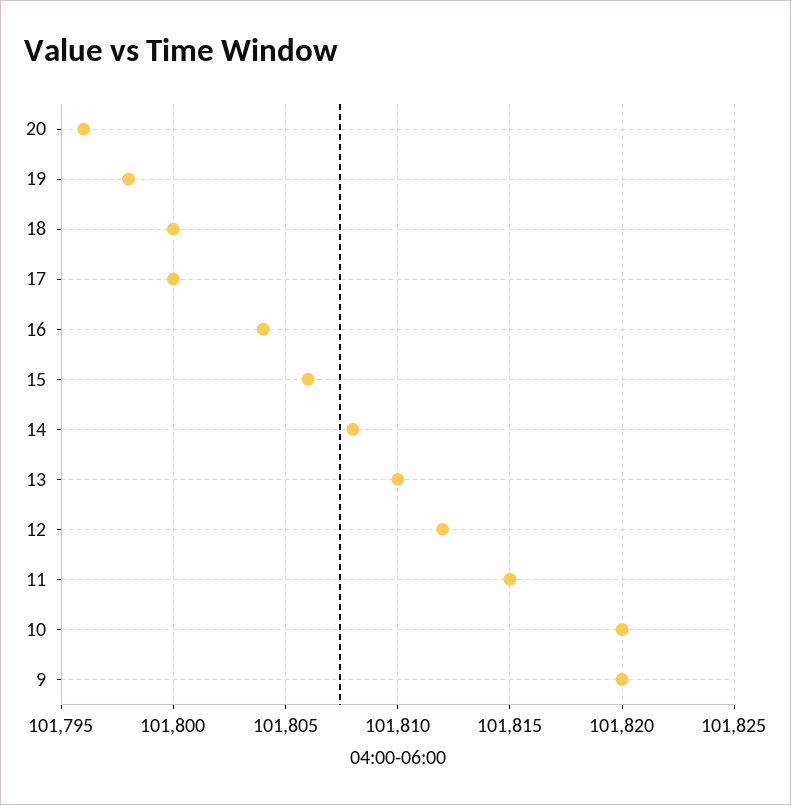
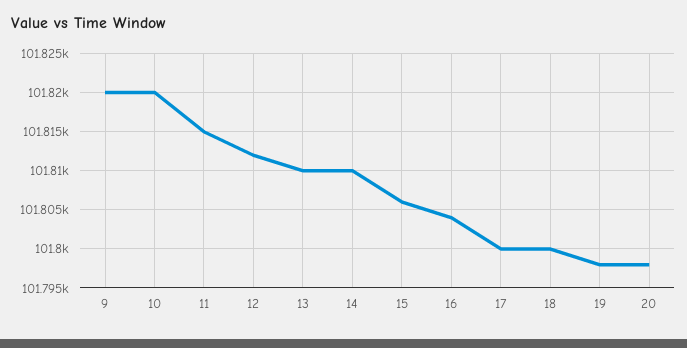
  {
-   "20": 101796,
+   "20": 101798,
    "19": 101798,
    "18": 101800,
    "17": 101800,
    "16": 101804,
    "15": 101806,
-   "14": 101808,
+   "14": 101810,
    "13": 101810,
    "12": 101812,
    "11": 101815,
    "10": 101820,
    "9": 101820
  }

